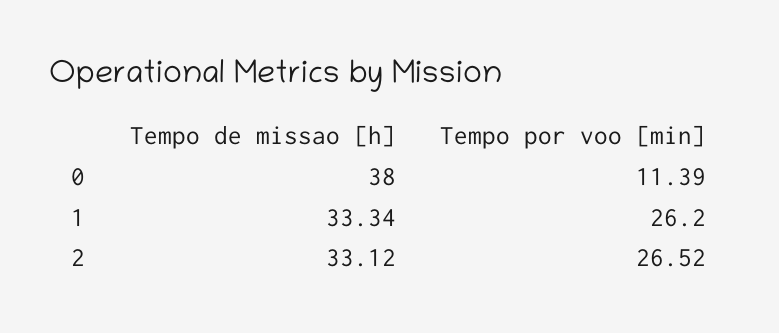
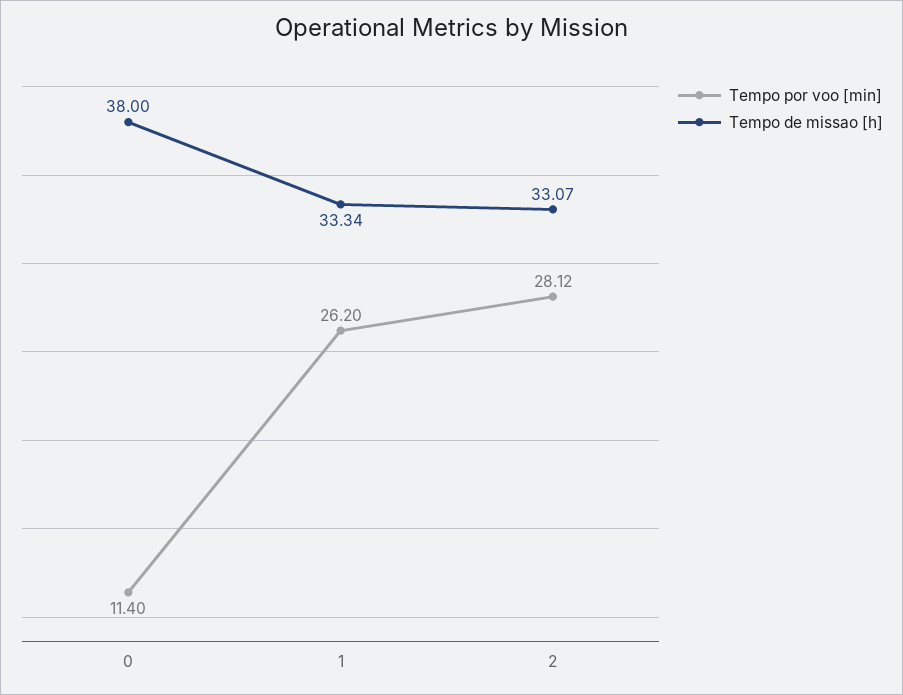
  {
    "Tempo de missao [h]": {
      "0": 38,
      "1": 33.34,
-     "2": 33.12
+     "2": 33.07
    },
    "Tempo por voo [min]": {
-     "0": 11.39,
+     "0": 11.4,
      "1": 26.2,
-     "2": 26.52
+     "2": 28.12
    }
  }

